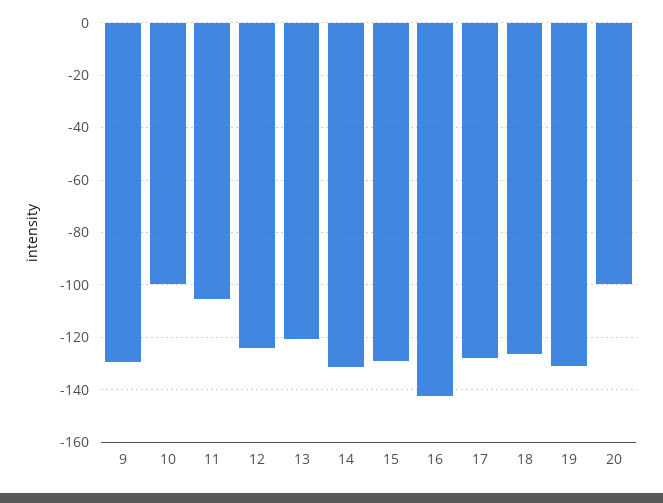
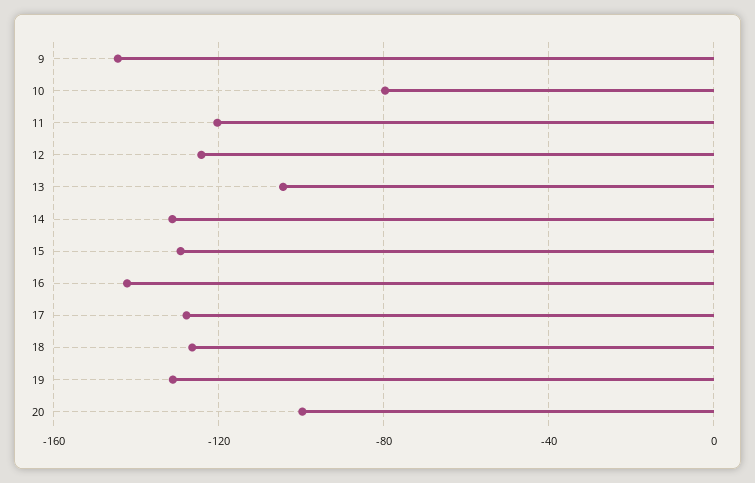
  {
-   "9": -130,
+   "9": -145,
-   "10": -100,
+   "10": -80,
-   "11": -105,
+   "11": -120,
    "12": -125,
-   "13": -120,
+   "13": -105,
    "14": -130,
    "15": -130,
    "16": -142.5,
    "17": -127.5,
    "18": -127.5,
    "19": -130,
    "20": -100
  }

